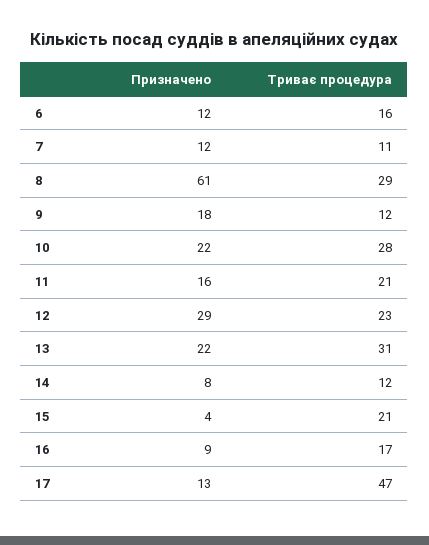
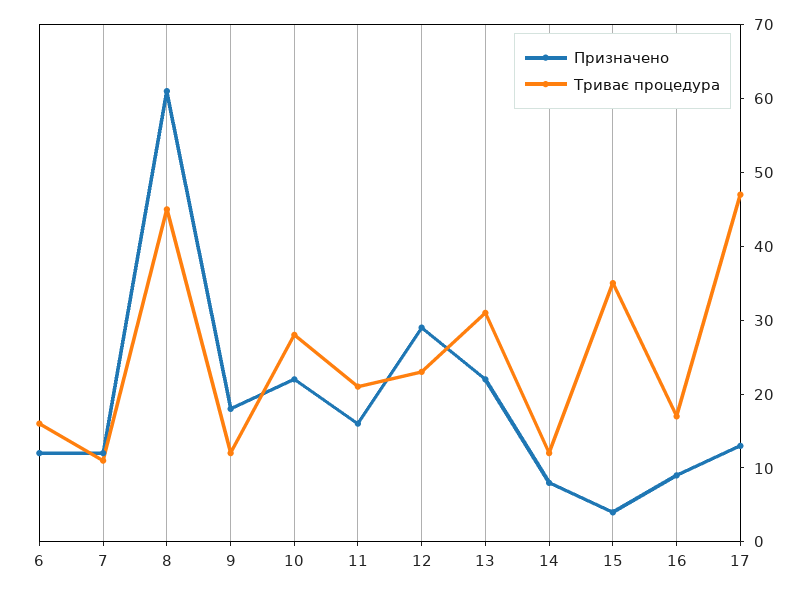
  {
    "Призначено": {
      "6": 12,
      "7": 12,
      "8": 61,
      "9": 18,
      "10": 22,
      "11": 16,
      "12": 29,
      "13": 22,
      "14": 8,
      "15": 4,
      "16": 9,
      "17": 13
    },
    "Триває процедура": {
      "6": 16,
      "7": 11,
-     "8": 29,
+     "8": 45,
      "9": 12,
      "10": 28,
      "11": 21,
      "12": 23,
      "13": 31,
      "14": 12,
-     "15": 21,
+     "15": 35,
      "16": 17,
      "17": 47
    }
  }

